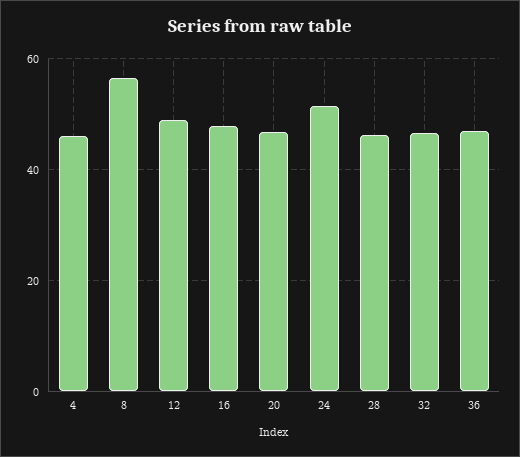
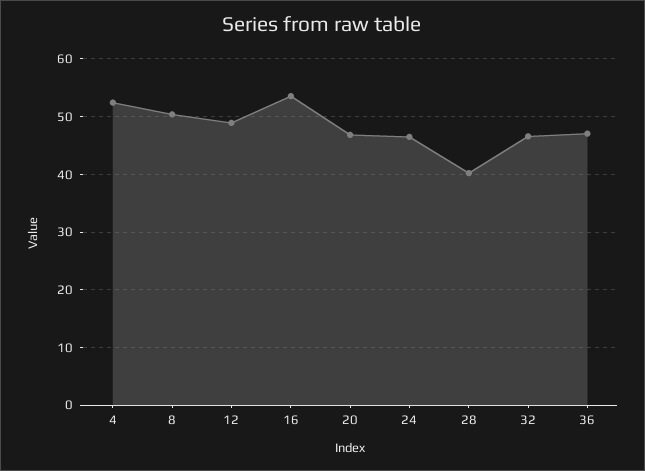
  {
-   "4": 46,
+   "4": 52,
-   "8": 56,
+   "8": 50,
    "12": 48,
-   "16": 48,
+   "16": 54,
    "20": 46,
-   "24": 52,
+   "24": 46,
-   "28": 46,
+   "28": 40,
    "32": 46,
    "36": 48
  }

